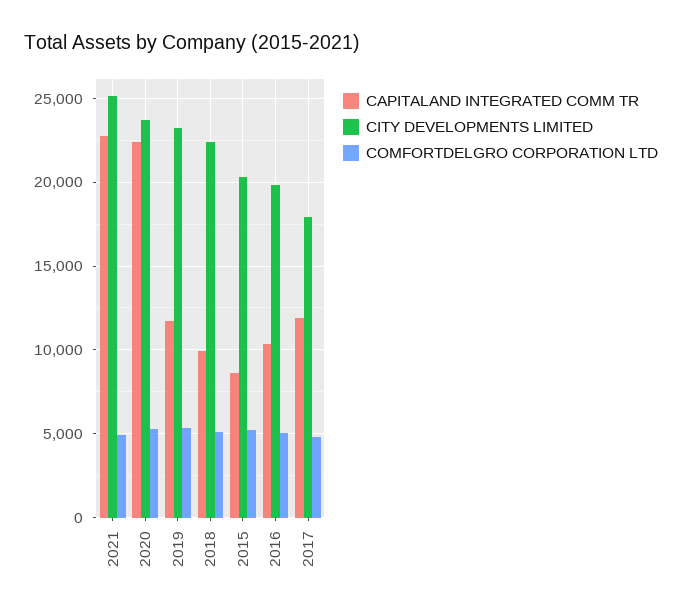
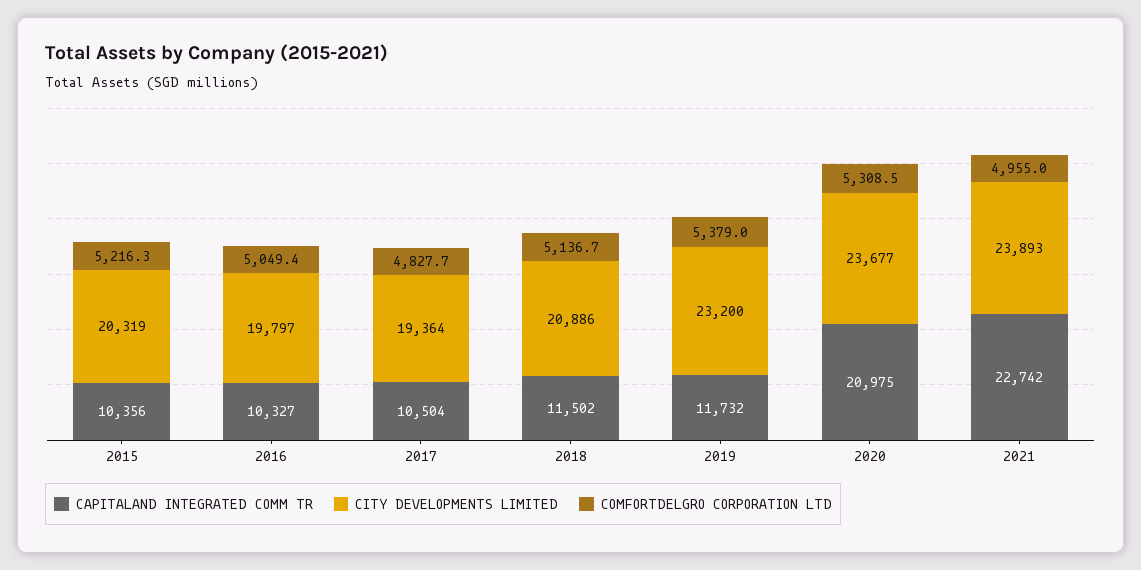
  {
    "CAPITALAND INTEGRATED COMM TR": {
      "2021": 22742,
-     "2020": 22500,
+     "2020": 20975,
      "2019": 11732,
-     "2018": 10000,
+     "2018": 11502,
-     "2015": 8500,
+     "2015": 10356,
      "2016": 10327,
-     "2017": 12000
+     "2017": 10504
    },
    "CITY DEVELOPMENTS LIMITED": {
-     "2021": 25000,
+     "2021": 23893,
      "2020": 23677,
      "2019": 23200,
-     "2018": 22500,
+     "2018": 20886,
      "2015": 20319,
      "2016": 19797,
-     "2017": 18000
+     "2017": 19364
    },
    "COMFORTDELGRO CORPORATION LTD": {
      "2021": 4955,
      "2020": 5308.5,
      "2019": 5379,
      "2018": 5136.7,
      "2015": 5216.3,
      "2016": 5049.4,
      "2017": 4827.7
    }
  }

